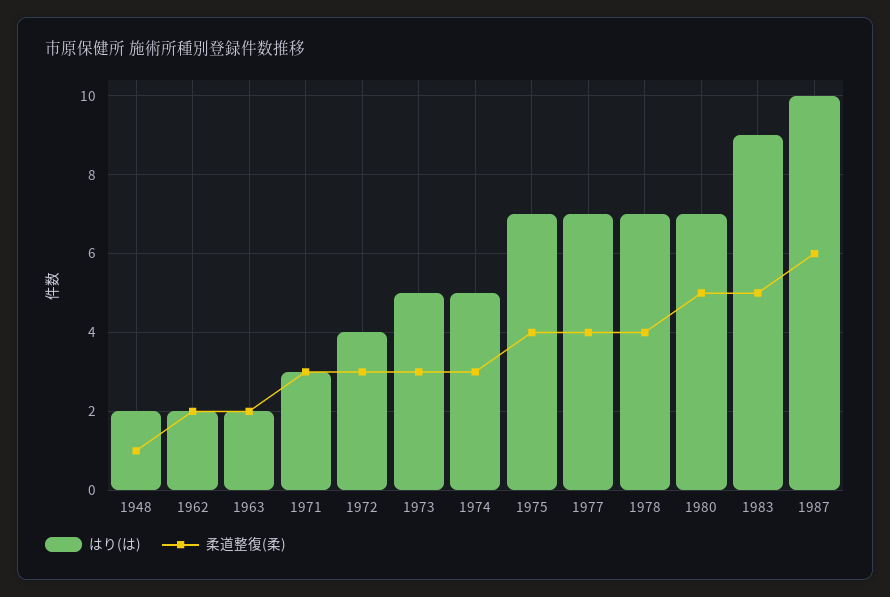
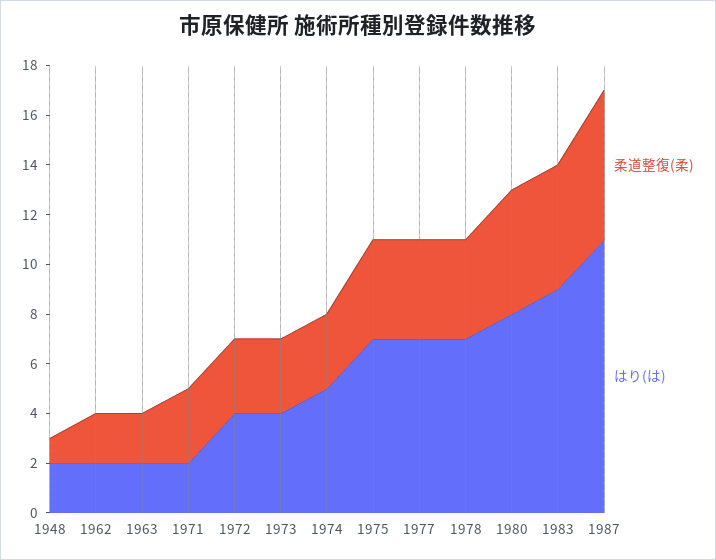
  {
    "はり(は)": {
      "1948": 2,
      "1962": 2,
      "1963": 2,
-     "1971": 3,
+     "1971": 2,
      "1972": 4,
-     "1973": 5,
+     "1973": 4,
      "1974": 5,
      "1975": 7,
      "1977": 7,
      "1978": 7,
-     "1980": 7,
+     "1980": 8,
      "1983": 9,
-     "1987": 10
+     "1987": 11
    },
    "柔道整復(柔)": {
      "1948": 1,
      "1962": 2,
      "1963": 2,
      "1971": 3,
      "1972": 3,
      "1973": 3,
      "1974": 3,
      "1975": 4,
      "1977": 4,
      "1978": 4,
      "1980": 5,
      "1983": 5,
      "1987": 6
    }
  }

